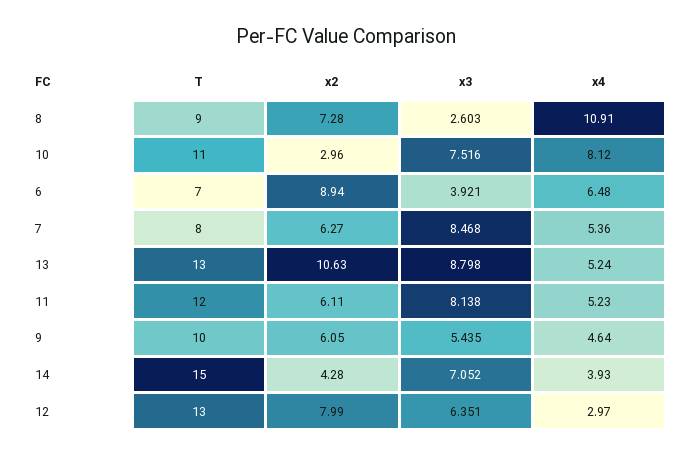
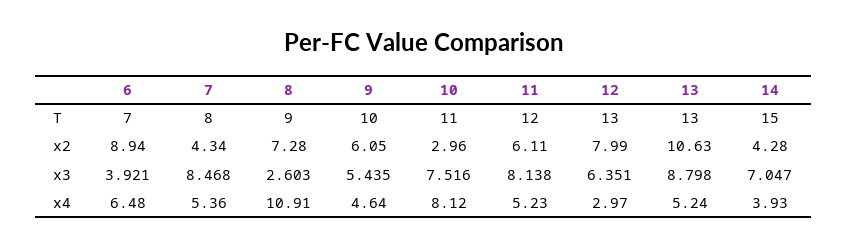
  {
    "T": {
      "8": 9,
      "10": 11,
      "6": 7,
      "7": 8,
      "13": 13,
      "11": 12,
      "9": 10,
      "14": 15,
      "12": 13
    },
    "x2": {
      "8": 7.28,
      "10": 2.96,
      "6": 8.94,
-     "7": 6.27,
+     "7": 4.34,
      "13": 10.63,
      "11": 6.11,
      "9": 6.05,
      "14": 4.28,
      "12": 7.99
    },
    "x3": {
      "8": 2.603,
      "10": 7.516,
      "6": 3.921,
      "7": 8.468,
      "13": 8.798,
      "11": 8.138,
      "9": 5.435,
-     "14": 7.052,
+     "14": 7.047,
      "12": 6.351
    },
    "x4": {
      "8": 10.91,
      "10": 8.12,
      "6": 6.48,
      "7": 5.36,
      "13": 5.24,
      "11": 5.23,
      "9": 4.64,
      "14": 3.93,
      "12": 2.97
    }
  }

